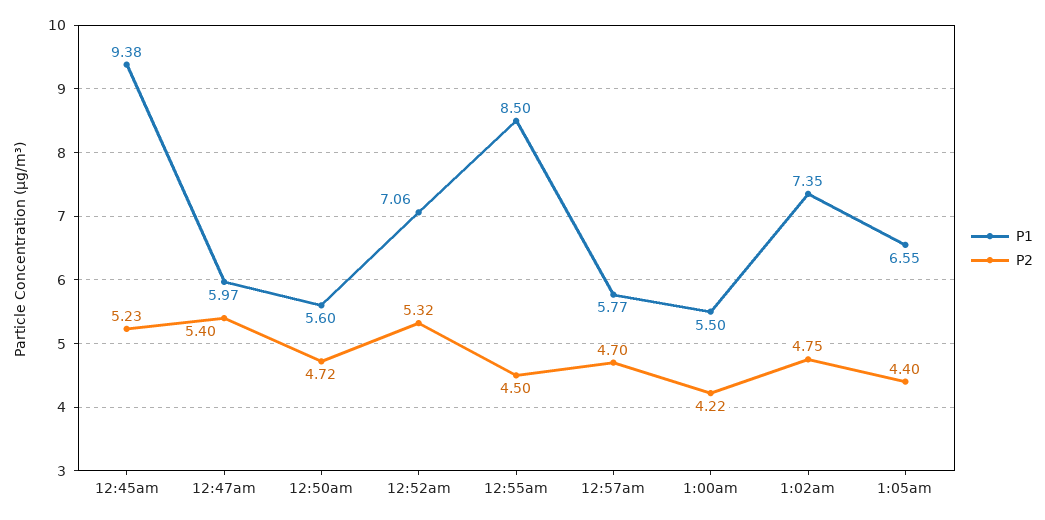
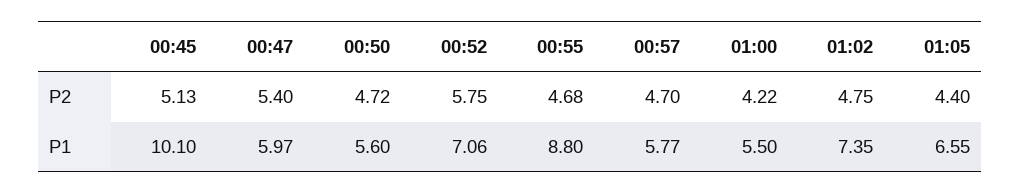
  {
    "P1": {
-     "12:45am": 9.38,
+     "12:45am": 10.1,
      "12:47am": 5.97,
      "12:50am": 5.6,
      "12:52am": 7.06,
-     "12:55am": 8.5,
+     "12:55am": 8.8,
      "12:57am": 5.77,
      "1:00am": 5.5,
      "1:02am": 7.35,
      "1:05am": 6.55
    },
    "P2": {
-     "12:45am": 5.23,
+     "12:45am": 5.13,
      "12:47am": 5.4,
      "12:50am": 4.72,
-     "12:52am": 5.32,
+     "12:52am": 5.75,
-     "12:55am": 4.5,
+     "12:55am": 4.68,
      "12:57am": 4.7,
      "1:00am": 4.22,
      "1:02am": 4.75,
      "1:05am": 4.4
    }
  }

